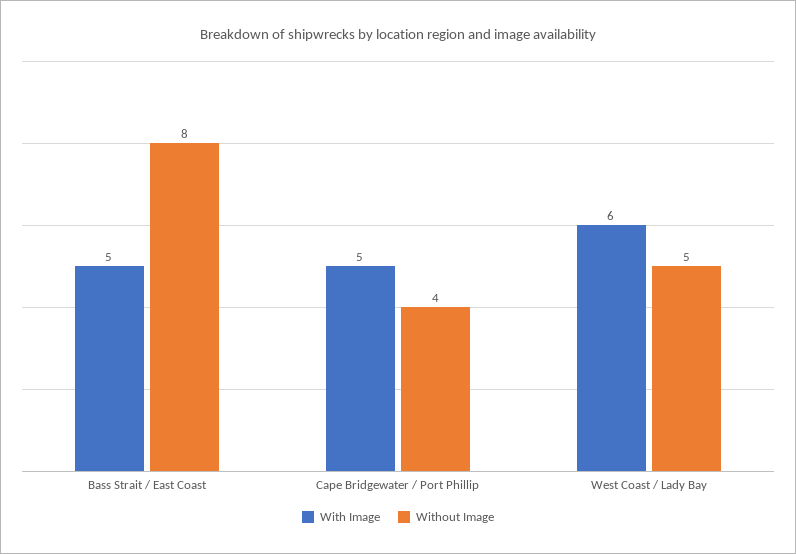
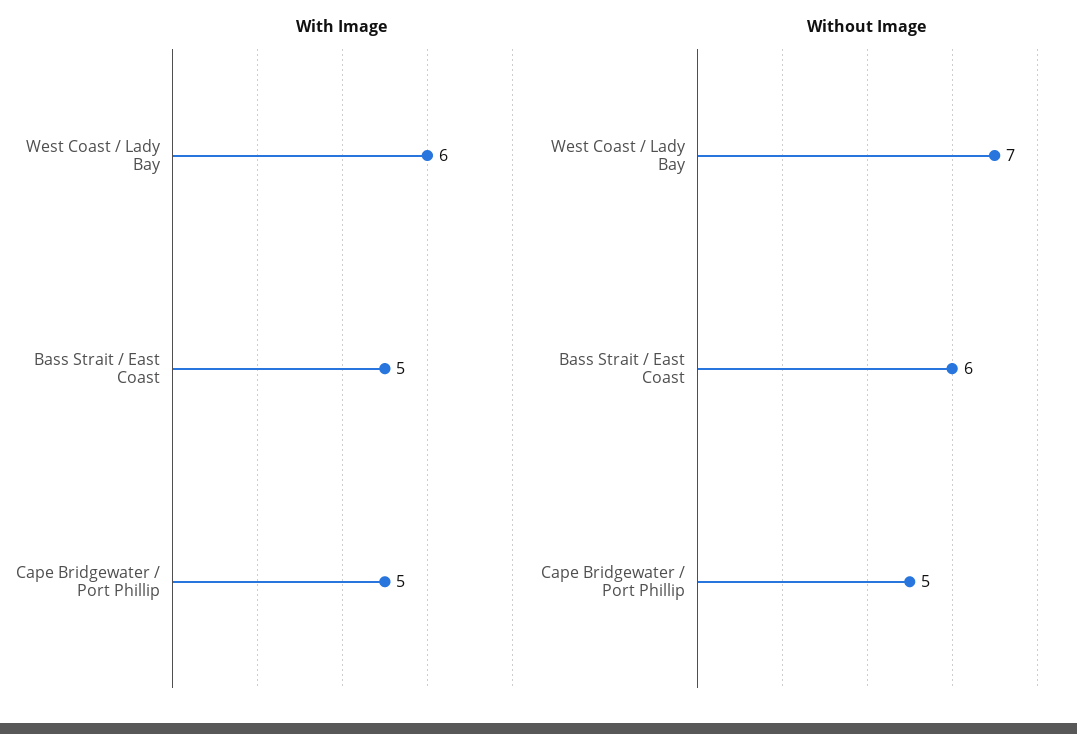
  {
    "With Image": {
      "Bass Strait / East Coast": 5,
      "Cape Bridgewater / Port Phillip": 5,
      "West Coast / Lady Bay": 6
    },
    "Without Image": {
-     "Bass Strait / East Coast": 8,
+     "Bass Strait / East Coast": 6,
-     "Cape Bridgewater / Port Phillip": 4,
+     "Cape Bridgewater / Port Phillip": 5,
-     "West Coast / Lady Bay": 5
+     "West Coast / Lady Bay": 7
    }
  }

